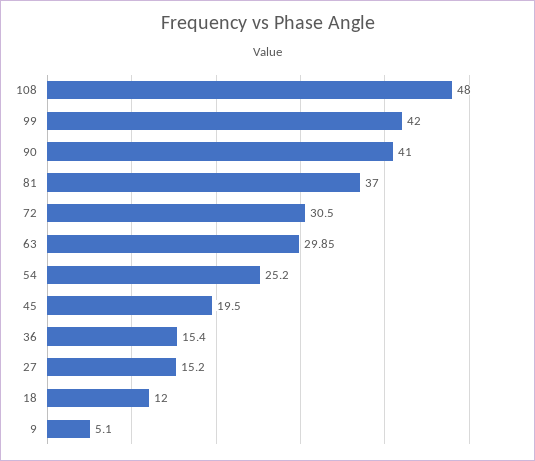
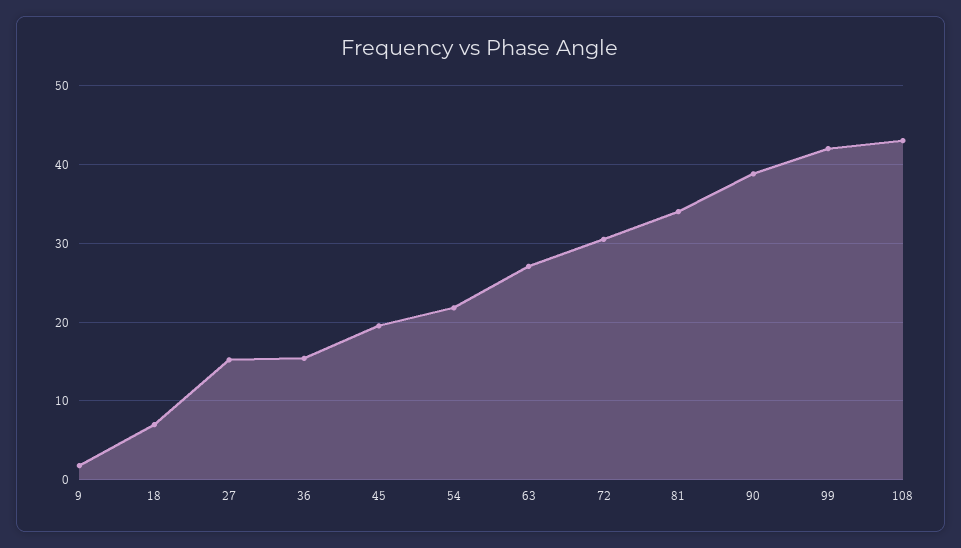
  {
-   "108": 48,
+   "108": 43,
    "99": 42,
-   "90": 41,
+   "90": 39,
-   "81": 37,
+   "81": 34,
    "72": 30.5,
-   "63": 29.85,
+   "63": 27,
-   "54": 25.2,
+   "54": 22,
    "45": 19.5,
    "36": 15.4,
    "27": 15.2,
-   "18": 12,
+   "18": 7,
-   "9": 5.1
+   "9": 2
  }

